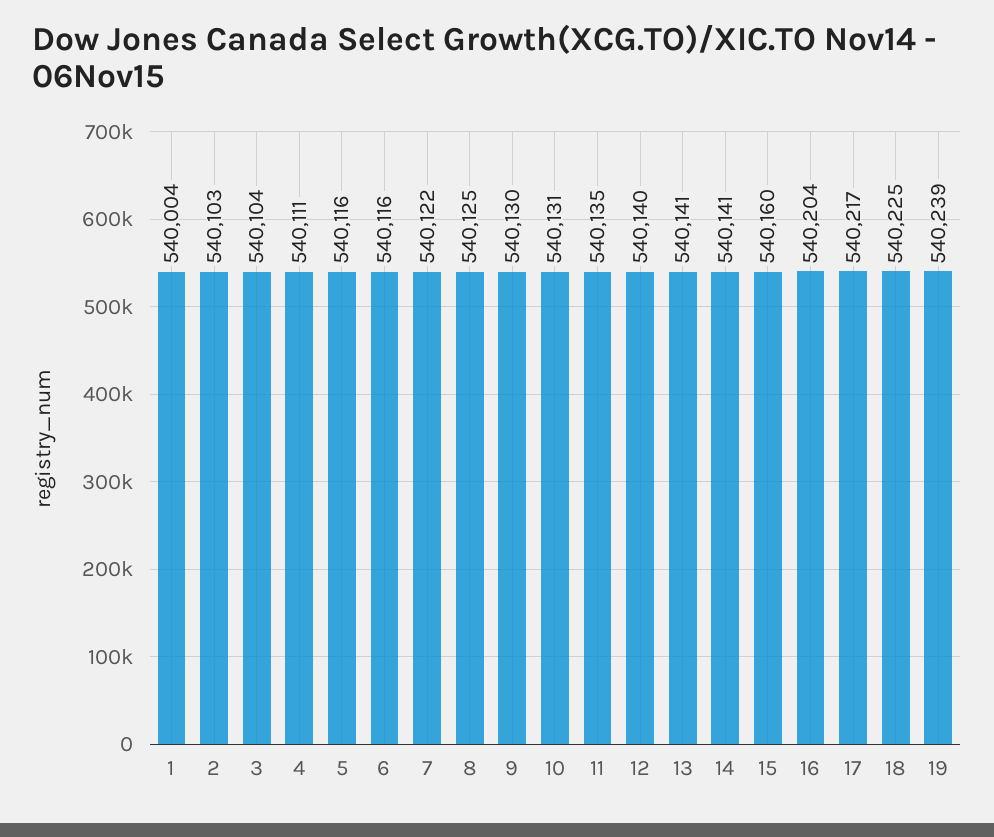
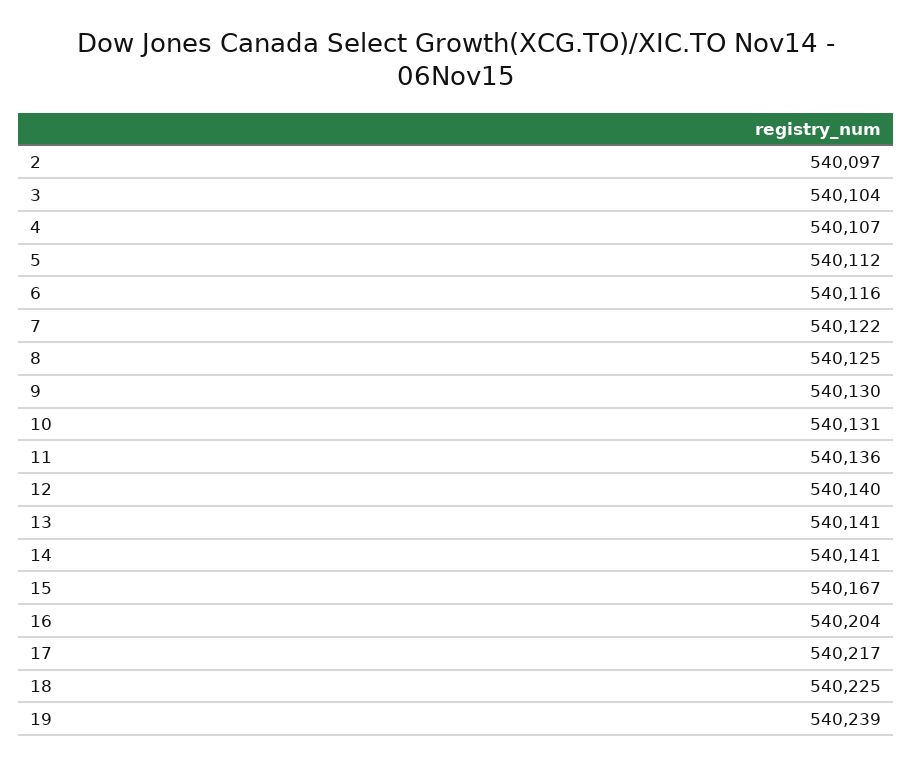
  {
-   "1": 540004,
-   "2": 540103,
+   "2": 540097,
    "3": 540104,
-   "4": 540111,
+   "4": 540107,
-   "5": 540116,
+   "5": 540112,
    "6": 540116,
    "7": 540122,
    "8": 540125,
    "9": 540130,
    "10": 540131,
-   "11": 540135,
+   "11": 540136,
    "12": 540140,
    "13": 540141,
    "14": 540141,
-   "15": 540160,
+   "15": 540167,
    "16": 540204,
    "17": 540217,
    "18": 540225,
    "19": 540239
  }

